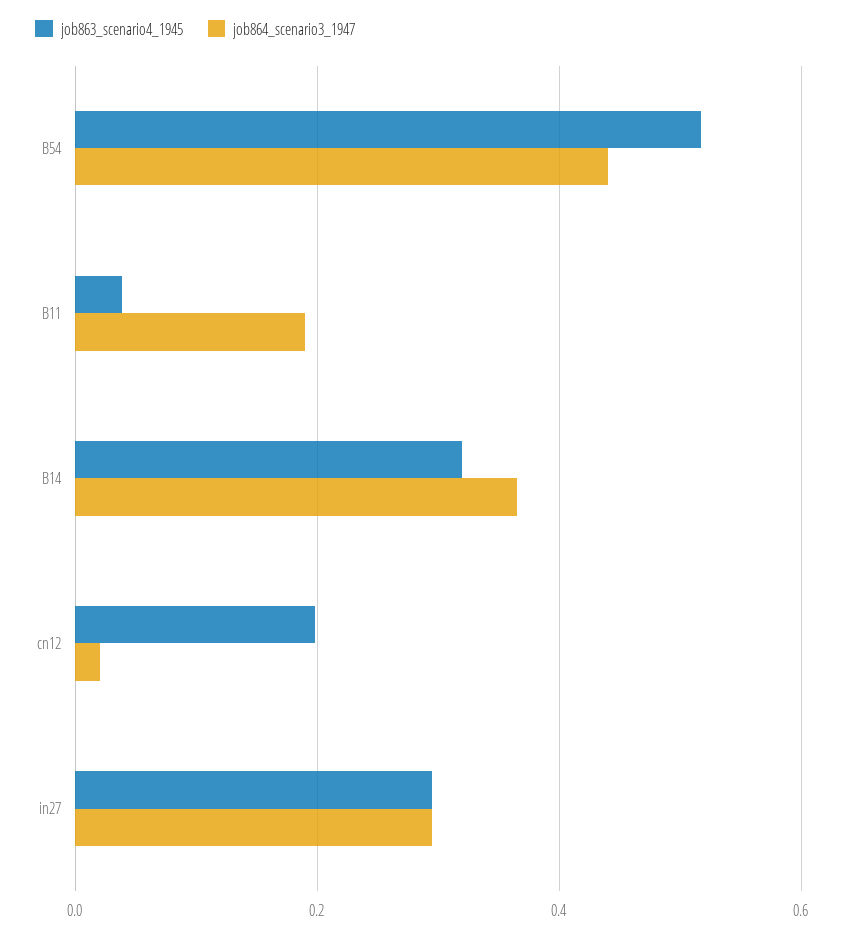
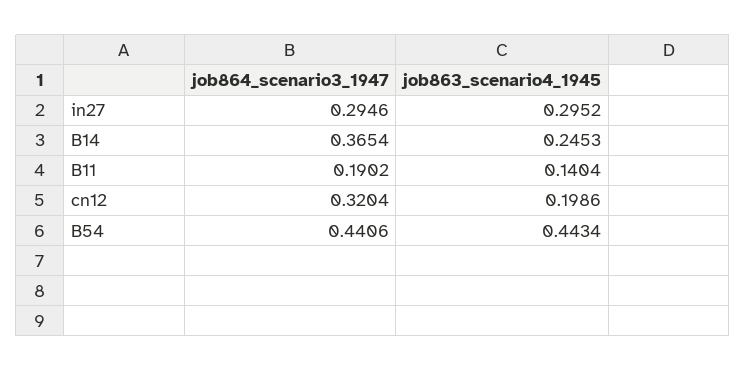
  {
    "job863_scenario4_1945": {
-     "B54": 0.52,
+     "B54": 0.4434,
-     "B11": 0.04,
+     "B11": 0.1404,
-     "B14": 0.32,
+     "B14": 0.2453,
      "cn12": 0.1986,
      "in27": 0.2952
    },
    "job864_scenario3_1947": {
      "B54": 0.4406,
      "B11": 0.1902,
      "B14": 0.3654,
-     "cn12": 0.02,
+     "cn12": 0.3204,
      "in27": 0.2946
    }
  }

